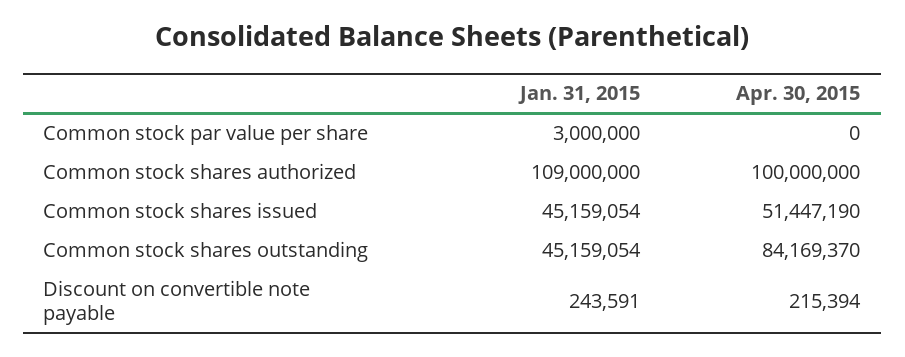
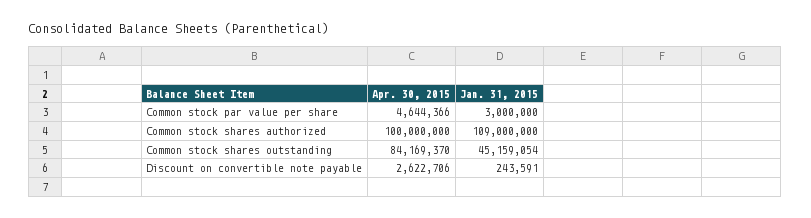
  {
    "Jan. 31, 2015": {
      "Common stock par value per share": 3000000,
      "Common stock shares authorized": 109000000,
-     "Common stock shares issued": 45159054,
      "Common stock shares outstanding": 45159054,
      "Discount on convertible note payable": 243591
    },
    "Apr. 30, 2015": {
-     "Common stock par value per share": 0,
+     "Common stock par value per share": 4644366,
      "Common stock shares authorized": 100000000,
-     "Common stock shares issued": 51447190,
      "Common stock shares outstanding": 84169370,
-     "Discount on convertible note payable": 215394
+     "Discount on convertible note payable": 2622706
    }
  }

